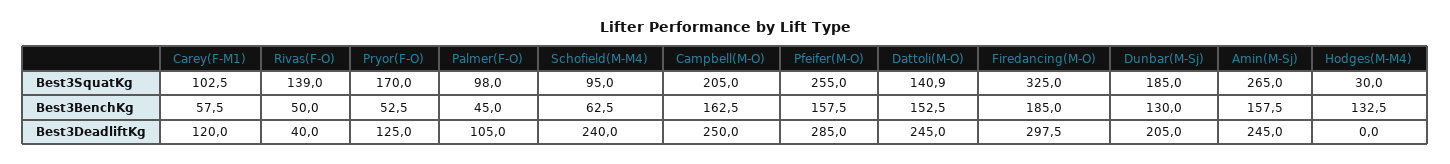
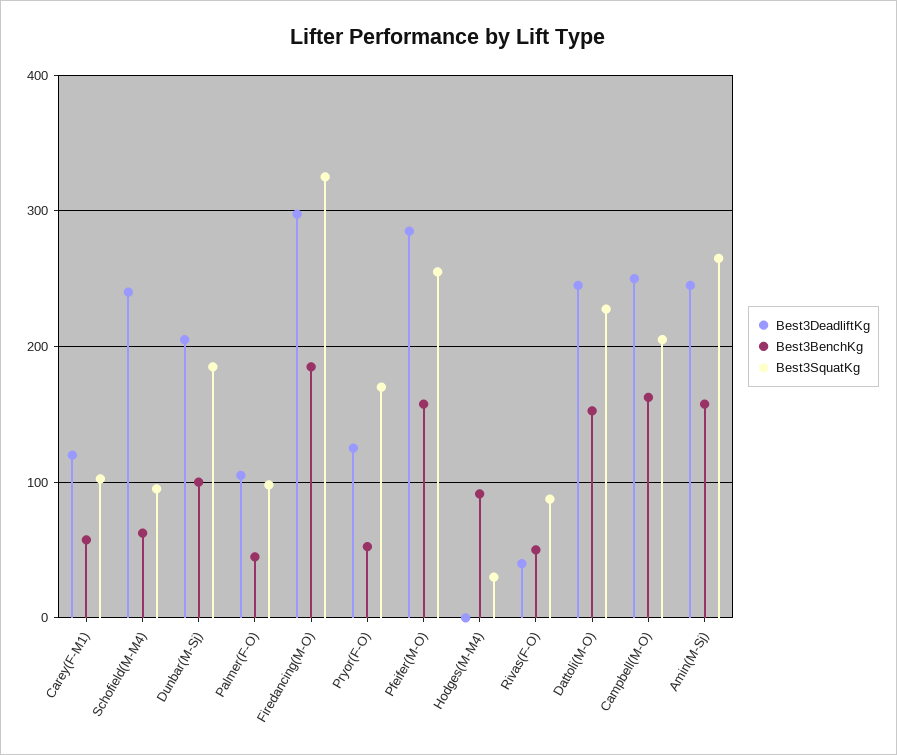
  {
    "Best3SquatKg": {
      "Carey(F-M1)": 102.5,
-     "Rivas(F-O)": 139,
+     "Rivas(F-O)": 90,
      "Pryor(F-O)": 170,
      "Palmer(F-O)": 98,
      "Schofield(M-M4)": 95,
      "Campbell(M-O)": 205,
      "Pfeifer(M-O)": 255,
-     "Dattoli(M-O)": 140.9,
+     "Dattoli(M-O)": 230,
      "Firedancing(M-O)": 325,
      "Dunbar(M-Sj)": 185,
      "Amin(M-Sj)": 265,
      "Hodges(M-M4)": 30
    },
    "Best3BenchKg": {
      "Carey(F-M1)": 57.5,
      "Rivas(F-O)": 50,
      "Pryor(F-O)": 52.5,
      "Palmer(F-O)": 45,
      "Schofield(M-M4)": 62.5,
      "Campbell(M-O)": 162.5,
      "Pfeifer(M-O)": 157.5,
      "Dattoli(M-O)": 152.5,
      "Firedancing(M-O)": 185,
-     "Dunbar(M-Sj)": 130,
+     "Dunbar(M-Sj)": 100,
      "Amin(M-Sj)": 157.5,
-     "Hodges(M-M4)": 132.5
+     "Hodges(M-M4)": 90
    },
    "Best3DeadliftKg": {
      "Carey(F-M1)": 120,
      "Rivas(F-O)": 40,
      "Pryor(F-O)": 125,
      "Palmer(F-O)": 105,
      "Schofield(M-M4)": 240,
      "Campbell(M-O)": 250,
      "Pfeifer(M-O)": 285,
      "Dattoli(M-O)": 245,
      "Firedancing(M-O)": 297.5,
      "Dunbar(M-Sj)": 205,
      "Amin(M-Sj)": 245,
      "Hodges(M-M4)": 0
    }
  }

